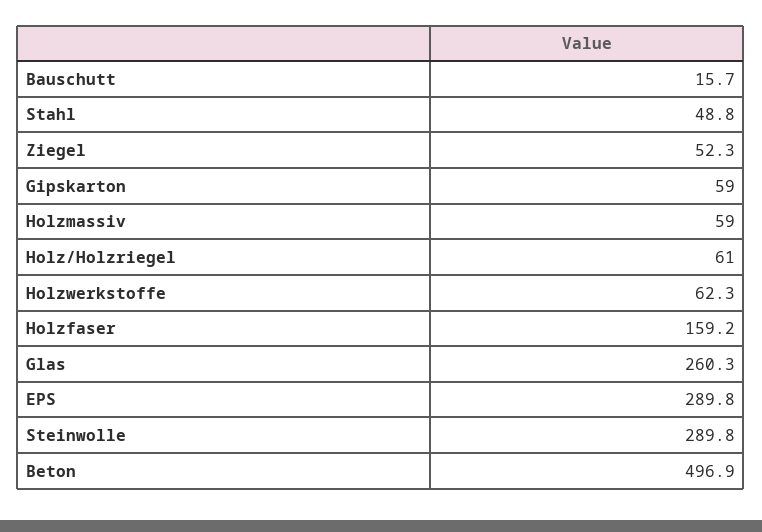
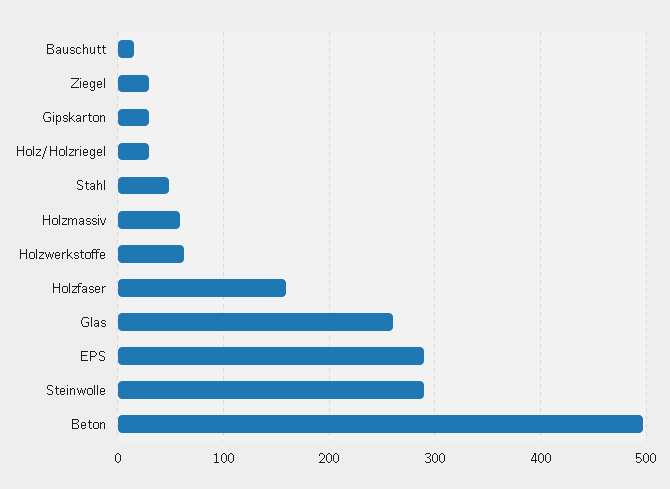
  {
    "Bauschutt": 15.7,
    "Stahl": 48.8,
-   "Ziegel": 52.3,
+   "Ziegel": 30,
-   "Gipskarton": 59,
+   "Gipskarton": 30,
    "Holzmassiv": 59,
-   "Holz/Holzriegel": 61,
+   "Holz/Holzriegel": 30,
    "Holzwerkstoffe": 62.3,
    "Holzfaser": 159.2,
    "Glas": 260.3,
    "EPS": 289.8,
    "Steinwolle": 289.8,
    "Beton": 496.9
  }

